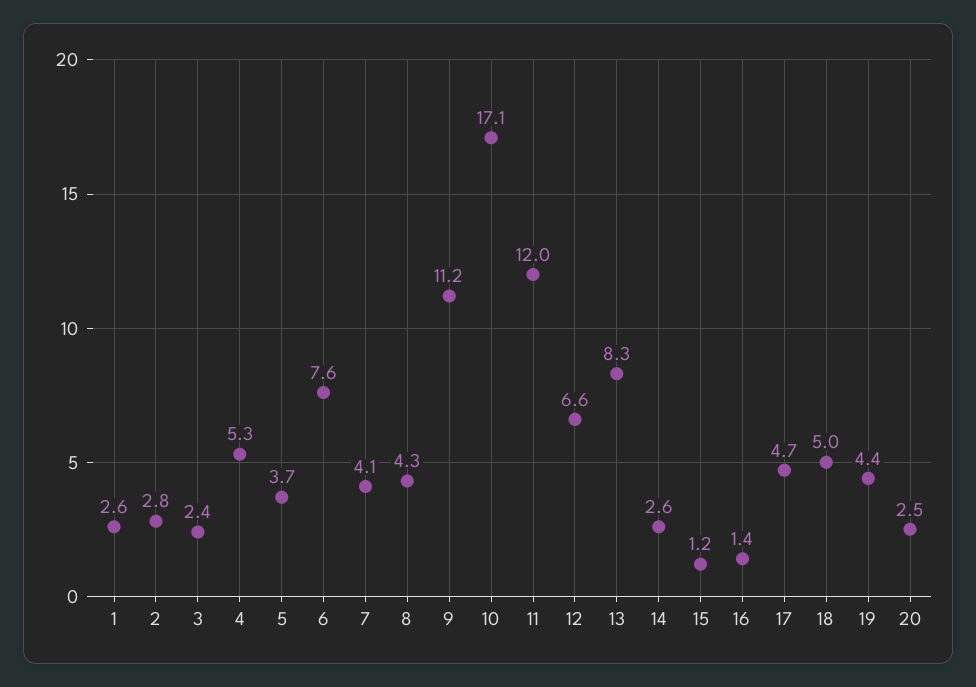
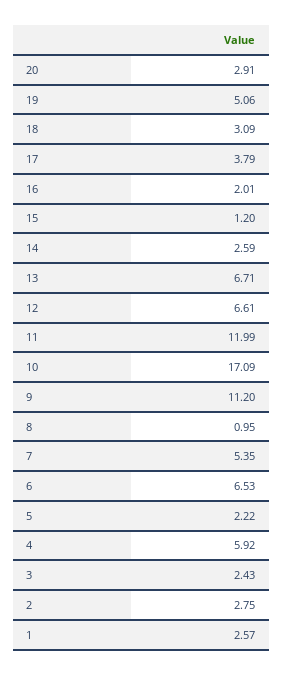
  {
    "1": 2.57,
    "2": 2.75,
    "3": 2.43,
-   "4": 5.3,
+   "4": 5.92,
-   "5": 3.7,
+   "5": 2.22,
-   "6": 7.6,
+   "6": 6.53,
-   "7": 4.1,
+   "7": 5.35,
-   "8": 4.3,
+   "8": 0.95,
    "9": 11.2,
    "10": 17.09,
    "11": 11.99,
    "12": 6.61,
-   "13": 8.3,
+   "13": 6.71,
    "14": 2.59,
    "15": 1.2,
-   "16": 1.4,
+   "16": 2.01,
-   "17": 4.7,
+   "17": 3.79,
-   "18": 5,
+   "18": 3.09,
-   "19": 4.4,
+   "19": 5.06,
-   "20": 2.5
+   "20": 2.91
  }

